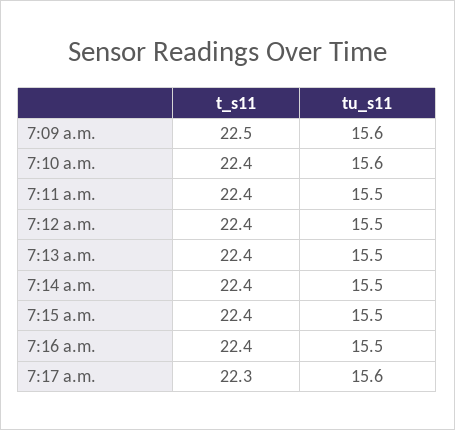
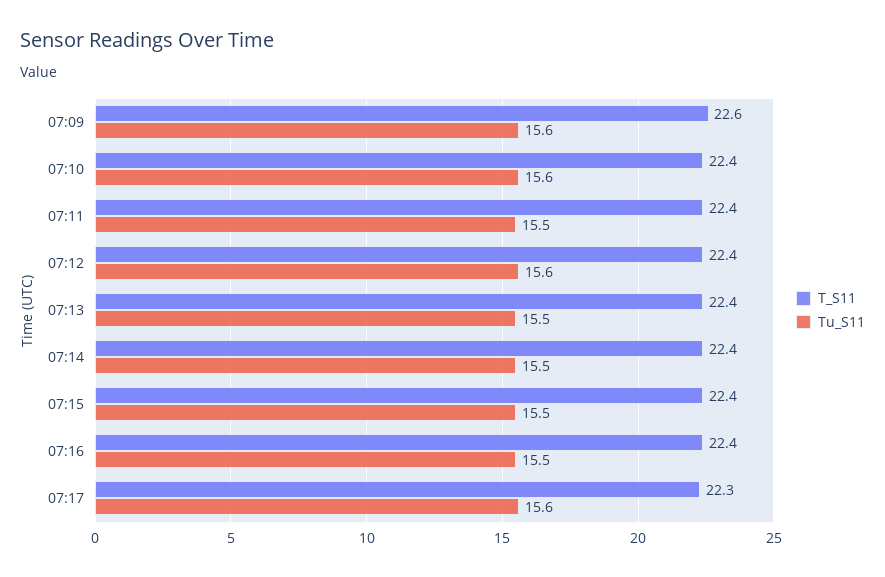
  {
    "t_s11": {
-     "7:09 a.m.": 22.5,
+     "7:09 a.m.": 22.6,
      "7:10 a.m.": 22.4,
      "7:11 a.m.": 22.4,
      "7:12 a.m.": 22.4,
      "7:13 a.m.": 22.4,
      "7:14 a.m.": 22.4,
      "7:15 a.m.": 22.4,
      "7:16 a.m.": 22.4,
      "7:17 a.m.": 22.3
    },
    "tu_s11": {
      "7:09 a.m.": 15.6,
      "7:10 a.m.": 15.6,
      "7:11 a.m.": 15.5,
-     "7:12 a.m.": 15.5,
+     "7:12 a.m.": 15.6,
      "7:13 a.m.": 15.5,
      "7:14 a.m.": 15.5,
      "7:15 a.m.": 15.5,
      "7:16 a.m.": 15.5,
      "7:17 a.m.": 15.6
    }
  }

